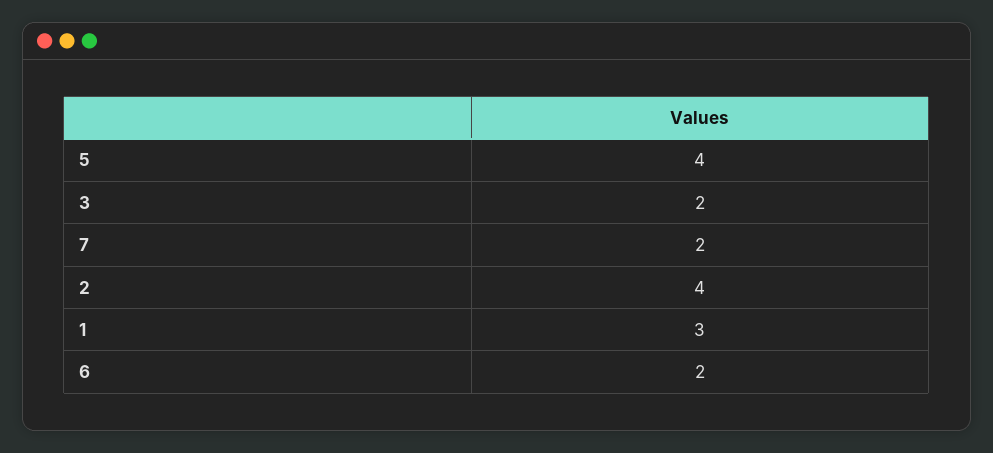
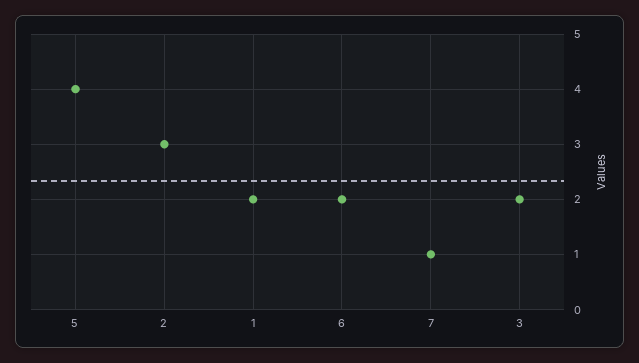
  {
    "5": 4,
    "3": 2,
-   "7": 2,
+   "7": 1,
-   "2": 4,
+   "2": 3,
-   "1": 3,
+   "1": 2,
    "6": 2
  }

